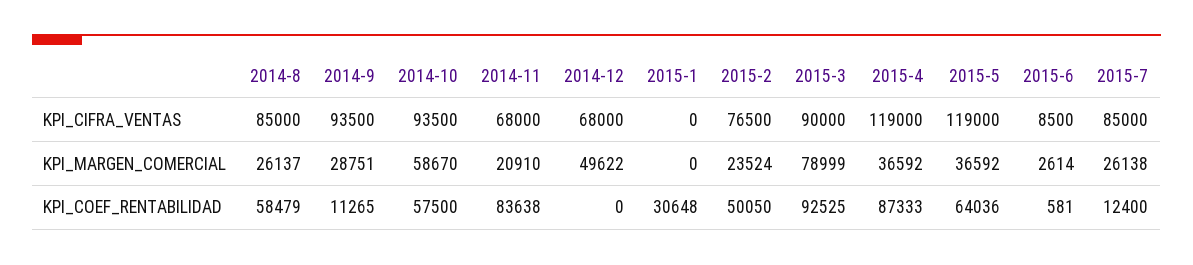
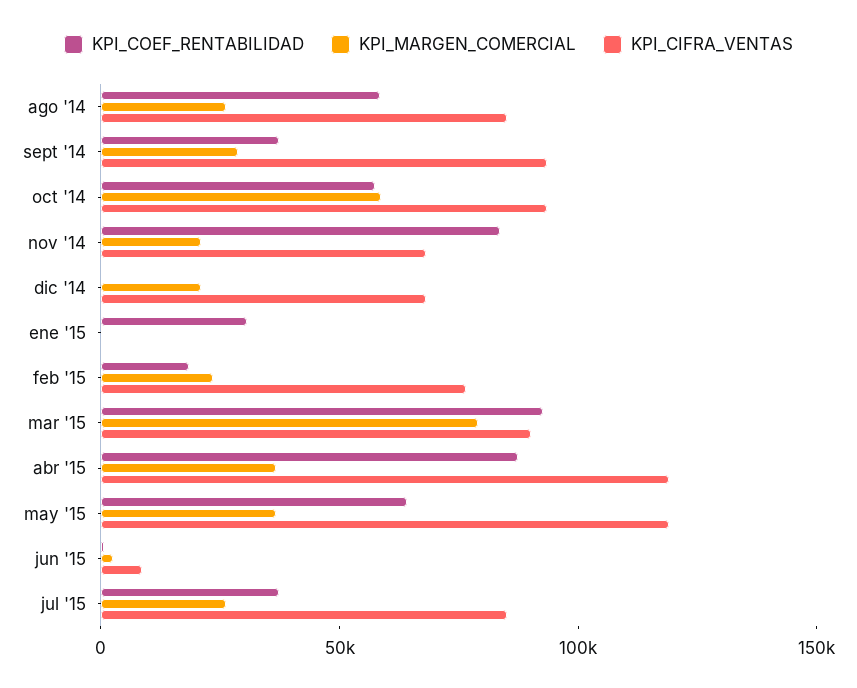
  {
    "KPI_CIFRA_VENTAS": {
      "2014-8": 85000,
      "2014-9": 93500,
      "2014-10": 93500,
      "2014-11": 68000,
      "2014-12": 68000,
      "2015-1": 0,
      "2015-2": 76500,
      "2015-3": 90000,
      "2015-4": 119000,
      "2015-5": 119000,
      "2015-6": 8500,
      "2015-7": 85000
    },
    "KPI_MARGEN_COMERCIAL": {
      "2014-8": 26137,
      "2014-9": 28751,
      "2014-10": 58670,
      "2014-11": 20910,
-     "2014-12": 49622,
+     "2014-12": 20000,
      "2015-1": 0,
      "2015-2": 23524,
      "2015-3": 78999,
      "2015-4": 36592,
      "2015-5": 36592,
      "2015-6": 2614,
      "2015-7": 26138
    },
    "KPI_COEF_RENTABILIDAD": {
      "2014-8": 58479,
-     "2014-9": 11265,
+     "2014-9": 40000,
      "2014-10": 57500,
      "2014-11": 83638,
      "2014-12": 0,
      "2015-1": 30648,
-     "2015-2": 50050,
+     "2015-2": 20000,
      "2015-3": 92525,
      "2015-4": 87333,
      "2015-5": 64036,
      "2015-6": 581,
-     "2015-7": 12400
+     "2015-7": 40000
    }
  }

